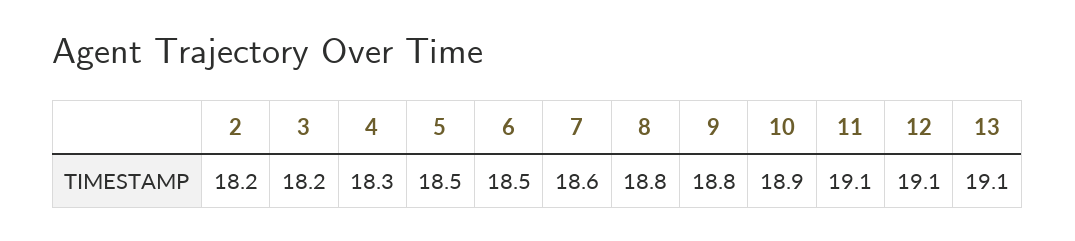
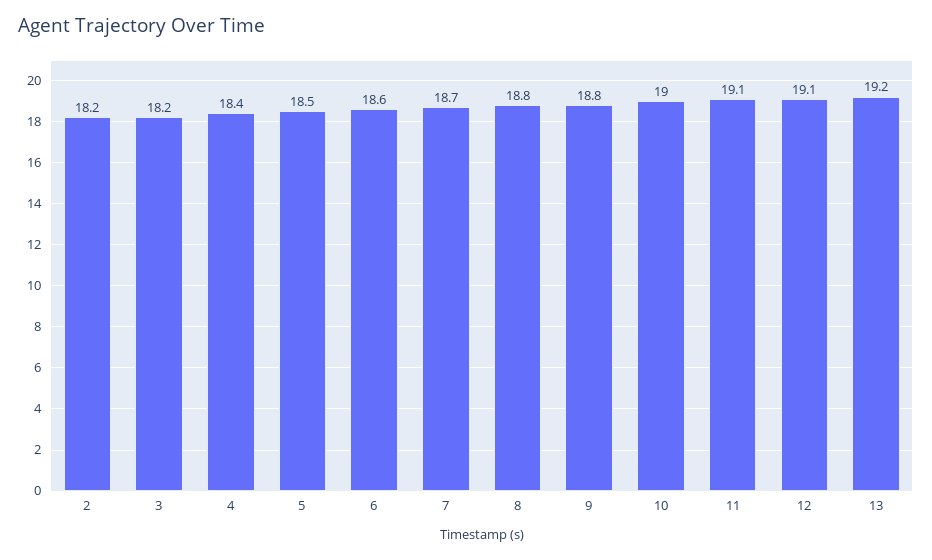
  {
    "2": 18.2,
    "3": 18.2,
-   "4": 18.3,
+   "4": 18.4,
    "5": 18.5,
-   "6": 18.5,
+   "6": 18.6,
-   "7": 18.6,
+   "7": 18.7,
    "8": 18.8,
    "9": 18.8,
-   "10": 18.9,
+   "10": 19,
    "11": 19.1,
    "12": 19.1,
-   "13": 19.1
+   "13": 19.2
  }

